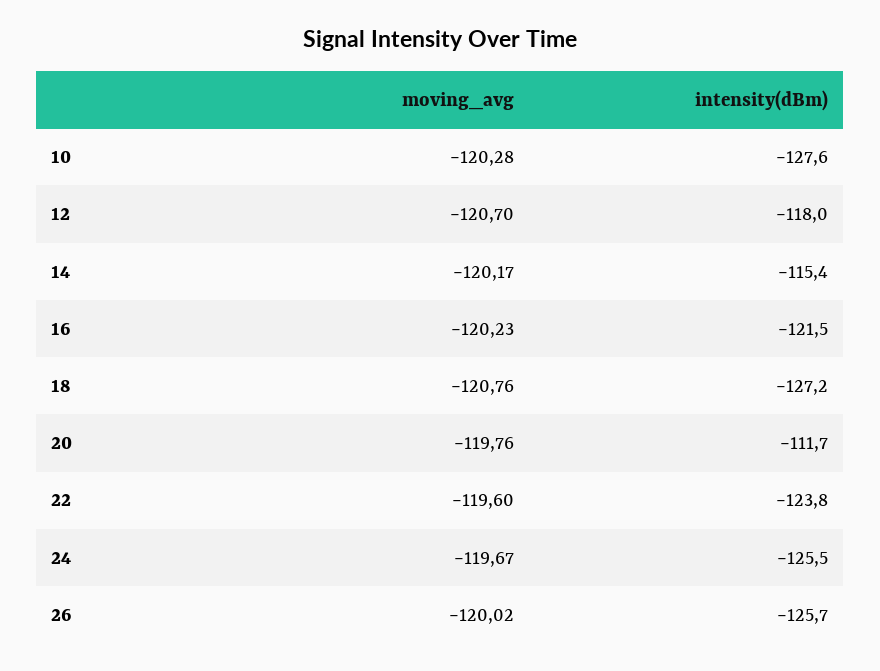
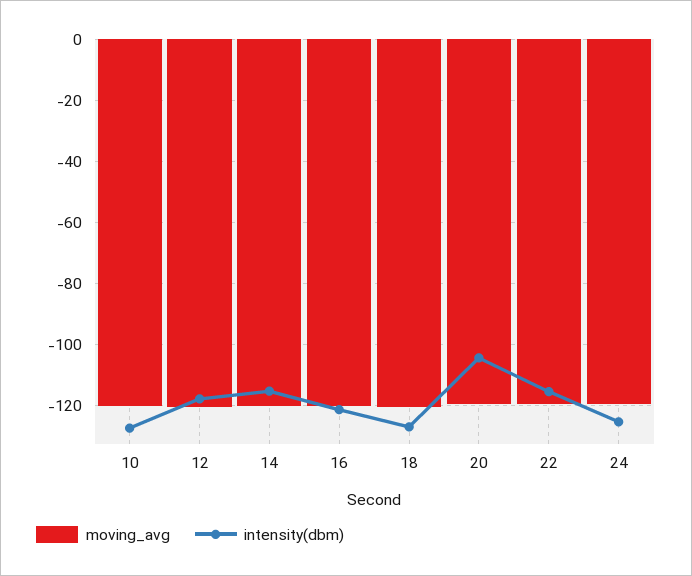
  {
    "moving_avg": {
      "10": -120.28,
      "12": -120.7,
      "14": -120.17,
      "16": -120.23,
      "18": -120.76,
      "20": -119.76,
      "22": -119.6,
-     "24": -119.67,
+     "24": -119.67
-     "26": -120.02
    },
    "intensity(dBm)": {
      "10": -127.6,
      "12": -118,
      "14": -115.4,
      "16": -121.5,
      "18": -127.2,
-     "20": -111.7,
+     "20": -104,
-     "22": -123.8,
+     "22": -116,
-     "24": -125.5,
+     "24": -125.5
-     "26": -125.7
    }
  }

